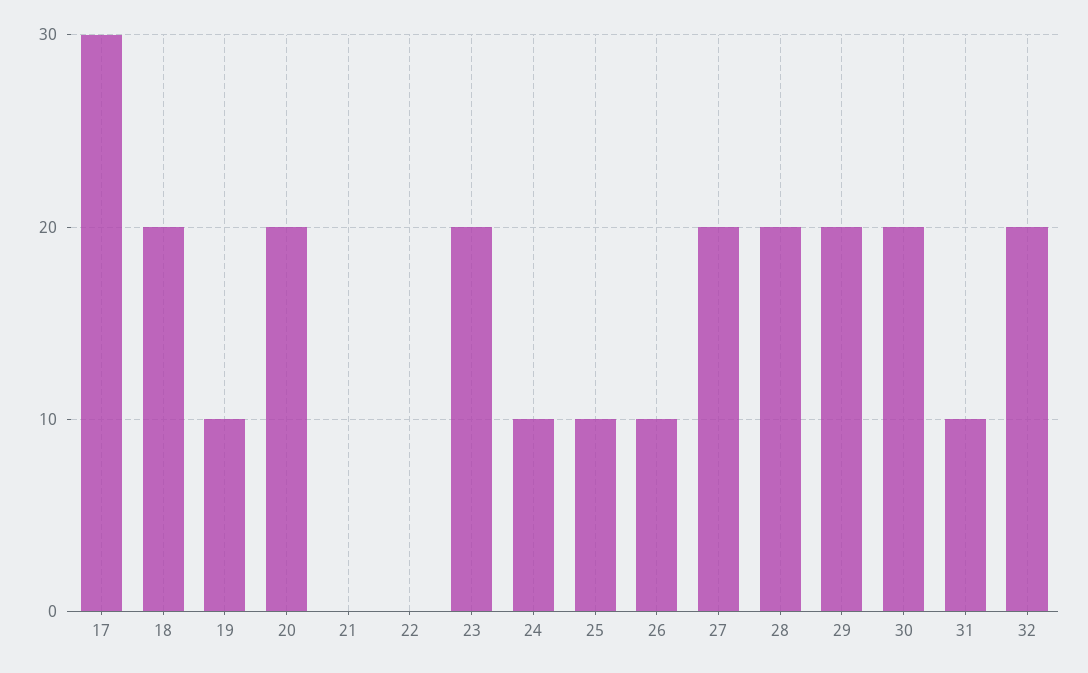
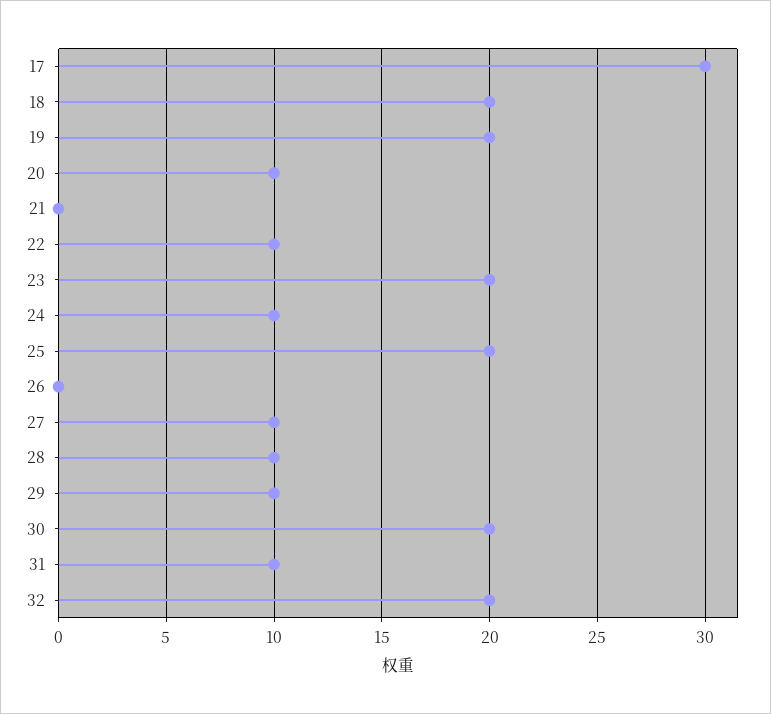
  {
    "17": 30,
    "18": 20,
-   "19": 10,
+   "19": 20,
-   "20": 20,
+   "20": 10,
    "21": 0,
-   "22": 0,
+   "22": 10,
    "23": 20,
    "24": 10,
-   "25": 10,
+   "25": 20,
-   "26": 10,
+   "26": 0,
-   "27": 20,
+   "27": 10,
-   "28": 20,
+   "28": 10,
-   "29": 20,
+   "29": 10,
    "30": 20,
    "31": 10,
    "32": 20
  }

